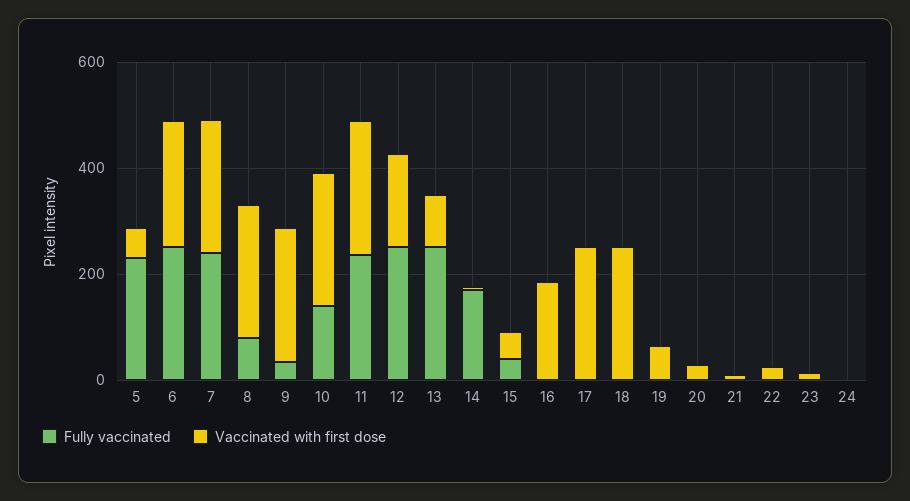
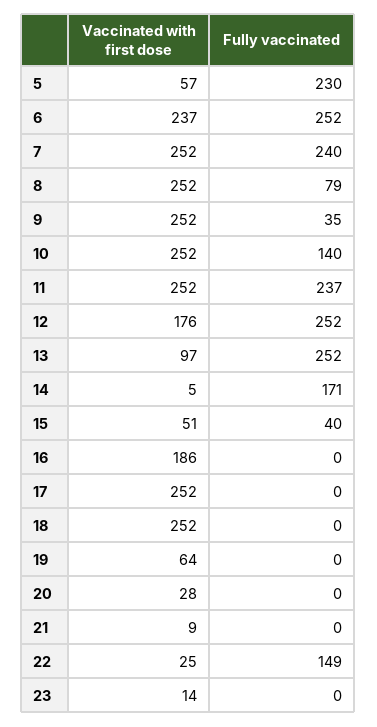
  {
    "Fully vaccinated": {
      "5": 230,
      "6": 252,
      "7": 240,
      "8": 79,
      "9": 35,
      "10": 140,
      "11": 237,
      "12": 252,
      "13": 252,
      "14": 171,
      "15": 40,
      "16": 0,
      "17": 0,
      "18": 0,
      "19": 0,
      "20": 0,
      "21": 0,
-     "22": 0,
+     "22": 149,
-     "23": 0,
+     "23": 0
-     "24": 0
    },
    "Vaccinated with first dose": {
      "5": 57,
      "6": 237,
      "7": 252,
      "8": 252,
      "9": 252,
      "10": 252,
      "11": 252,
      "12": 176,
      "13": 97,
      "14": 5,
      "15": 51,
      "16": 186,
      "17": 252,
      "18": 252,
      "19": 64,
      "20": 28,
      "21": 9,
      "22": 25,
-     "23": 14,
+     "23": 14
-     "24": 0
    }
  }

